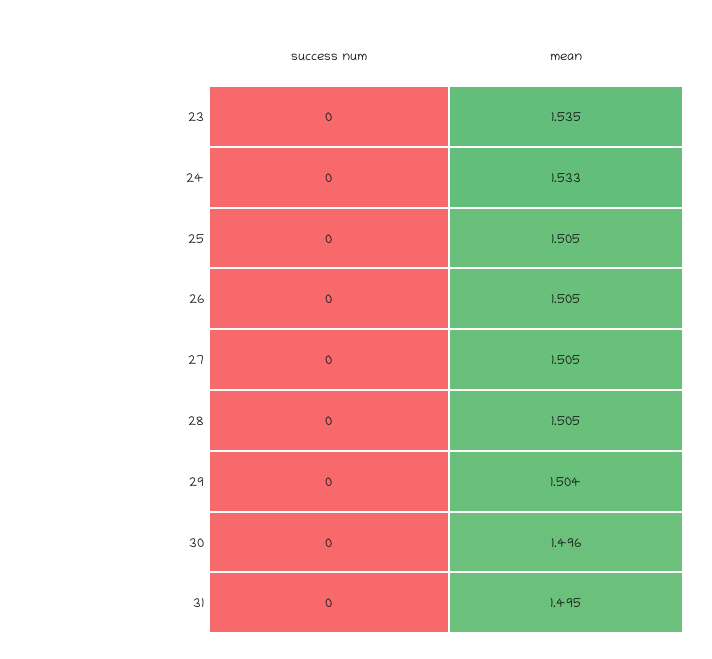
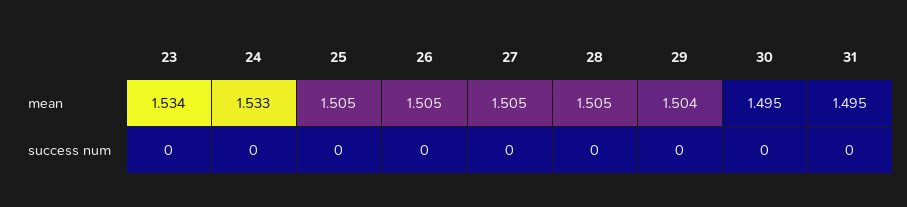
  {
    "success num": {
      "23": 0,
      "24": 0,
      "25": 0,
      "26": 0,
      "27": 0,
      "28": 0,
      "29": 0,
      "30": 0,
      "31": 0
    },
    "mean": {
-     "23": 1.535,
+     "23": 1.534,
      "24": 1.533,
      "25": 1.505,
      "26": 1.505,
      "27": 1.505,
      "28": 1.505,
      "29": 1.504,
-     "30": 1.496,
+     "30": 1.495,
      "31": 1.495
    }
  }

